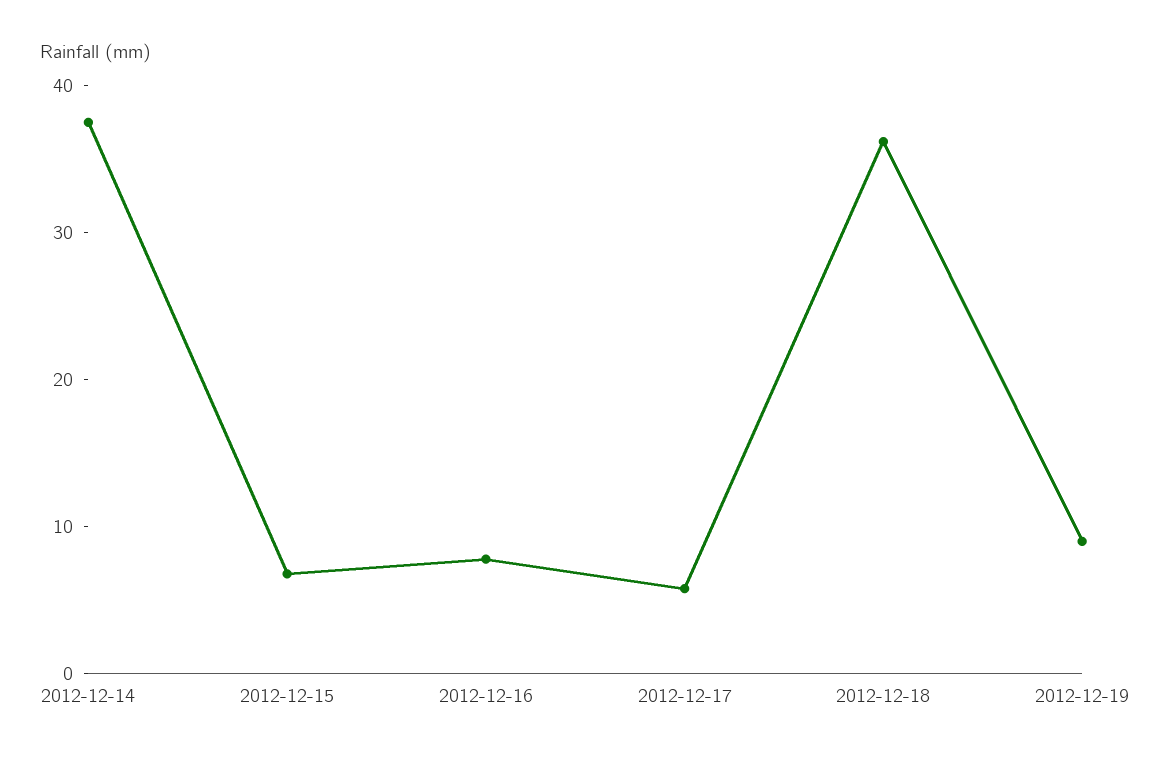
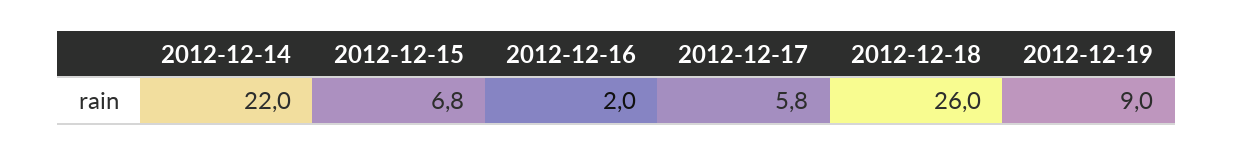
  {
-   "2012-12-14": 38,
+   "2012-12-14": 22,
    "2012-12-15": 6.8,
-   "2012-12-16": 8,
+   "2012-12-16": 2,
    "2012-12-17": 5.8,
-   "2012-12-18": 36,
+   "2012-12-18": 26,
    "2012-12-19": 9
  }

